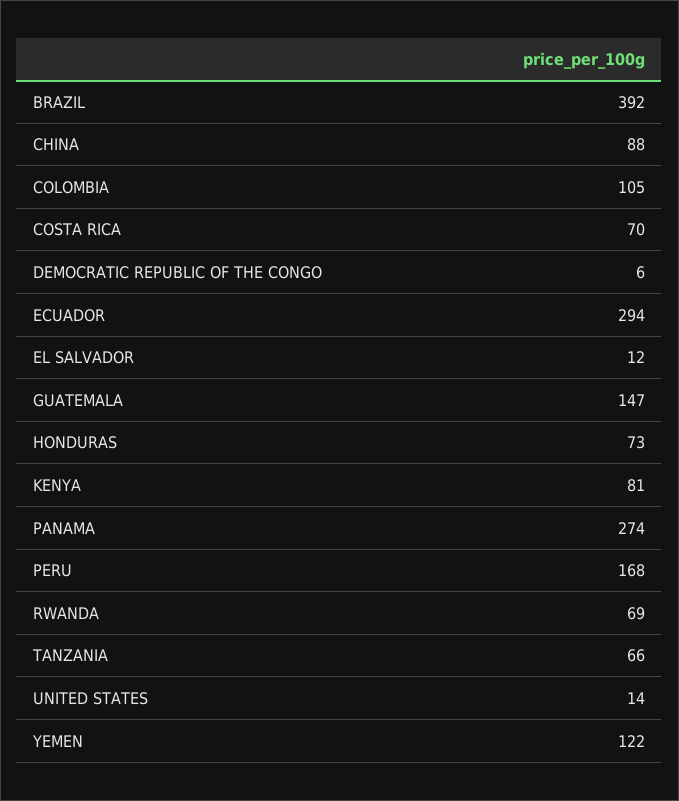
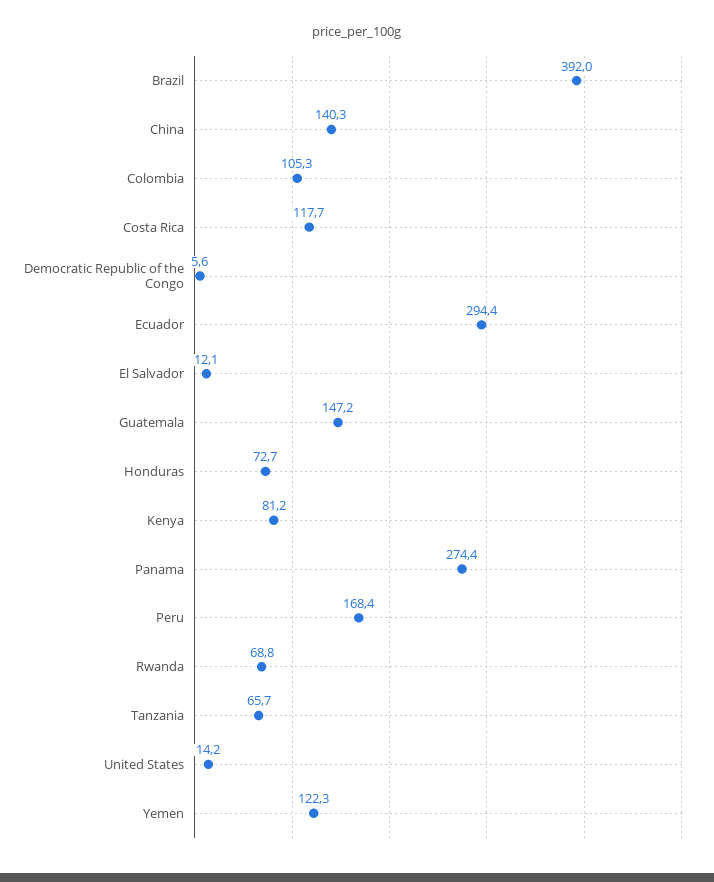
  {
    "BRAZIL": 392,
-   "CHINA": 88,
+   "CHINA": 140.3,
    "COLOMBIA": 105.3,
-   "COSTA RICA": 70,
+   "COSTA RICA": 117.7,
    "DEMOCRATIC REPUBLIC OF THE CONGO": 5.6,
    "ECUADOR": 294.4,
    "EL SALVADOR": 12.1,
    "GUATEMALA": 147.2,
    "HONDURAS": 72.7,
    "KENYA": 81.2,
    "PANAMA": 274.4,
    "PERU": 168.4,
    "RWANDA": 68.8,
    "TANZANIA": 65.7,
    "UNITED STATES": 14.2,
    "YEMEN": 122.3
  }

